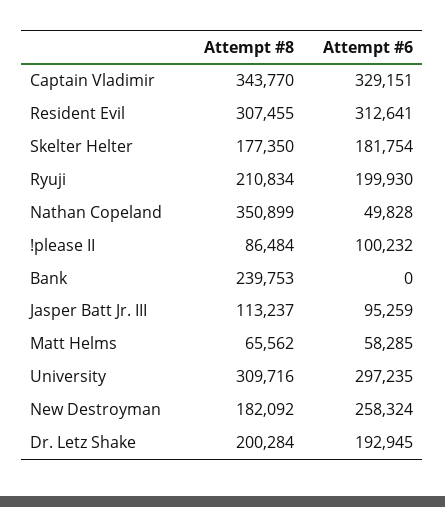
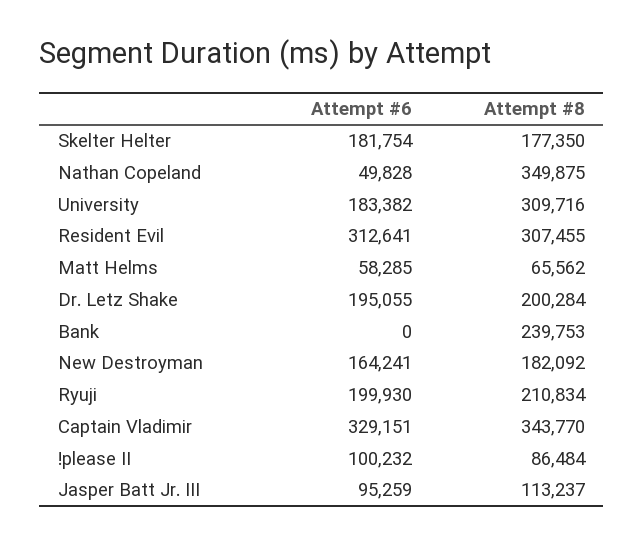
  {
    "Attempt #8": {
      "Captain Vladimir": 343770,
      "Resident Evil": 307455,
      "Skelter Helter": 177350,
      "Ryuji": 210834,
-     "Nathan Copeland": 350899,
+     "Nathan Copeland": 349875,
      "!please II": 86484,
      "Bank": 239753,
      "Jasper Batt Jr. III": 113237,
      "Matt Helms": 65562,
      "University": 309716,
      "New Destroyman": 182092,
      "Dr. Letz Shake": 200284
    },
    "Attempt #6": {
      "Captain Vladimir": 329151,
      "Resident Evil": 312641,
      "Skelter Helter": 181754,
      "Ryuji": 199930,
      "Nathan Copeland": 49828,
      "!please II": 100232,
      "Bank": 0,
      "Jasper Batt Jr. III": 95259,
      "Matt Helms": 58285,
-     "University": 297235,
+     "University": 183382,
-     "New Destroyman": 258324,
+     "New Destroyman": 164241,
-     "Dr. Letz Shake": 192945
+     "Dr. Letz Shake": 195055
    }
  }

